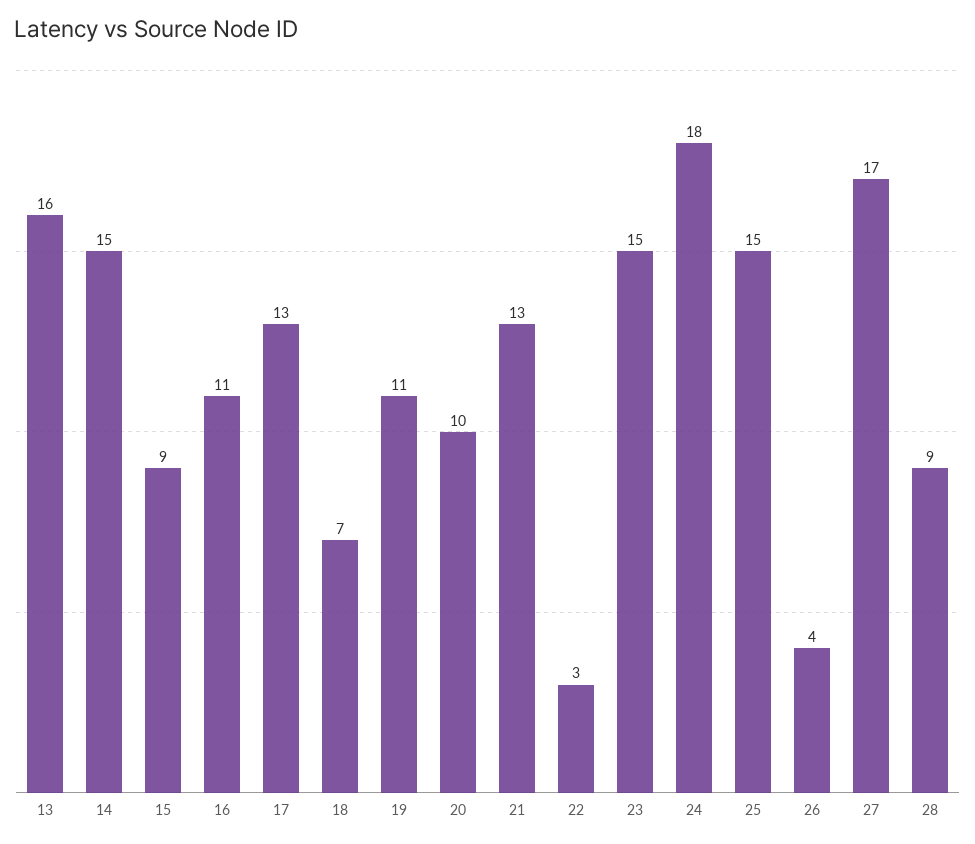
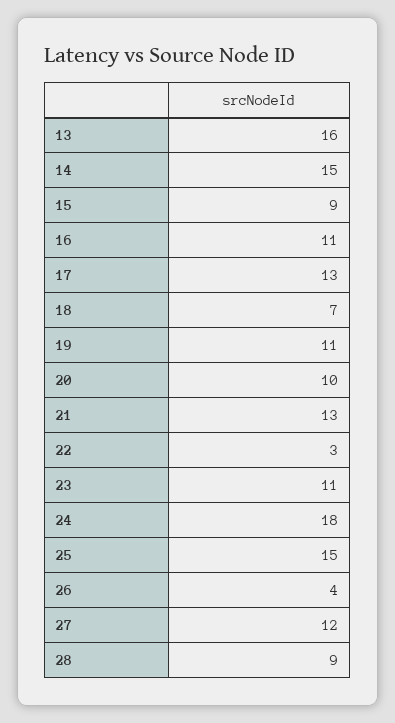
  {
    "13": 16,
    "14": 15,
    "15": 9,
    "16": 11,
    "17": 13,
    "18": 7,
    "19": 11,
    "20": 10,
    "21": 13,
    "22": 3,
-   "23": 15,
+   "23": 11,
    "24": 18,
    "25": 15,
    "26": 4,
-   "27": 17,
+   "27": 12,
    "28": 9
  }

